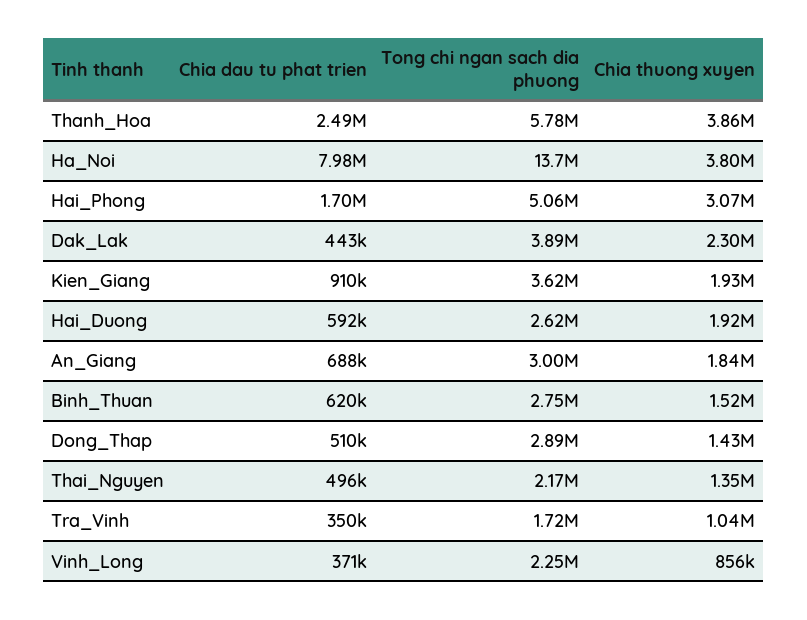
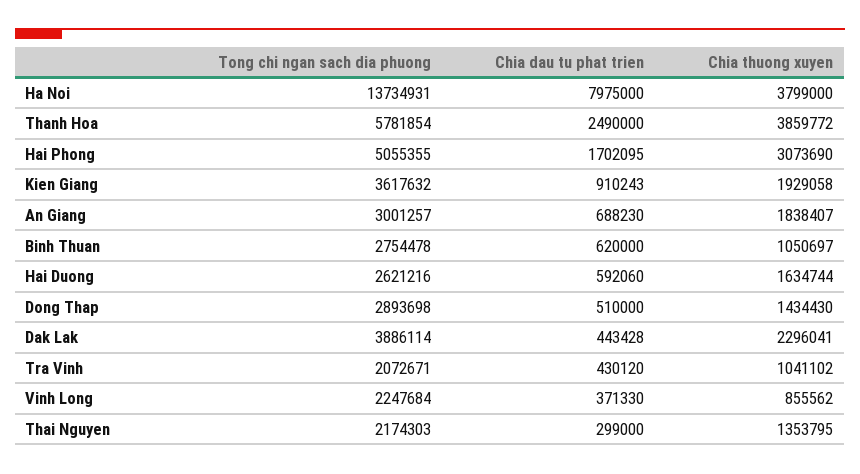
  {
    "Chia dau tu phat trien": {
      "Thanh_Hoa": 2490000,
      "Ha_Noi": 7975000,
      "Hai_Phong": 1702095,
      "Dak_Lak": 443428,
      "Kien_Giang": 910243,
      "Hai_Duong": 592060,
      "An_Giang": 688230,
      "Binh_Thuan": 620000,
      "Dong_Thap": 510000,
-     "Thai_Nguyen": 496000,
+     "Thai_Nguyen": 299000,
-     "Tra_Vinh": 350000,
+     "Tra_Vinh": 430120,
      "Vinh_Long": 371330
    },
    "Tong chi ngan sach dia phuong": {
      "Thanh_Hoa": 5781854,
      "Ha_Noi": 13734931,
      "Hai_Phong": 5055355,
      "Dak_Lak": 3886114,
      "Kien_Giang": 3617632,
      "Hai_Duong": 2621216,
      "An_Giang": 3001257,
      "Binh_Thuan": 2754478,
      "Dong_Thap": 2893698,
      "Thai_Nguyen": 2174303,
-     "Tra_Vinh": 1720000,
+     "Tra_Vinh": 2072671,
      "Vinh_Long": 2247684
    },
    "Chia thuong xuyen": {
      "Thanh_Hoa": 3859772,
      "Ha_Noi": 3799000,
      "Hai_Phong": 3073690,
      "Dak_Lak": 2296041,
      "Kien_Giang": 1929058,
-     "Hai_Duong": 1920000,
+     "Hai_Duong": 1634744,
      "An_Giang": 1838407,
-     "Binh_Thuan": 1520000,
+     "Binh_Thuan": 1050697,
      "Dong_Thap": 1434430,
      "Thai_Nguyen": 1353795,
      "Tra_Vinh": 1041102,
      "Vinh_Long": 855562
    }
  }

